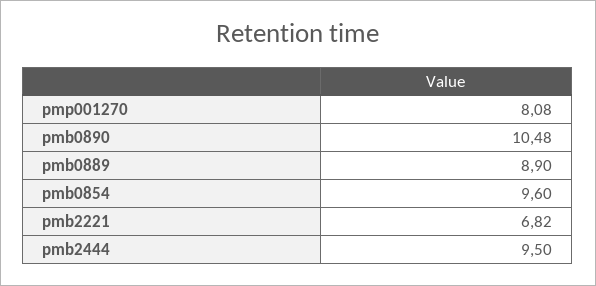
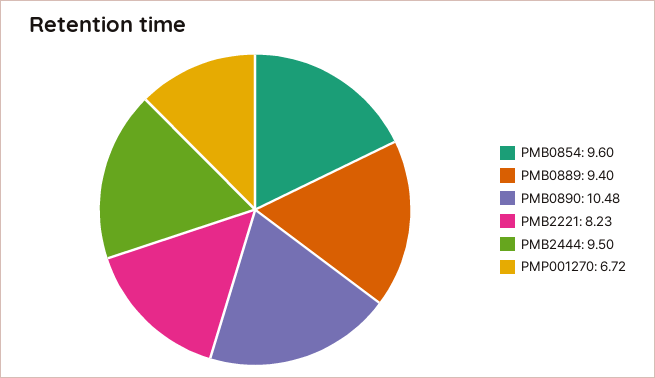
  {
-   "pmp001270": 8.08,
+   "pmp001270": 6.72,
    "pmb0890": 10.48,
-   "pmb0889": 8.9,
+   "pmb0889": 9.4,
    "pmb0854": 9.6,
-   "pmb2221": 6.82,
+   "pmb2221": 8.23,
    "pmb2444": 9.5
  }

